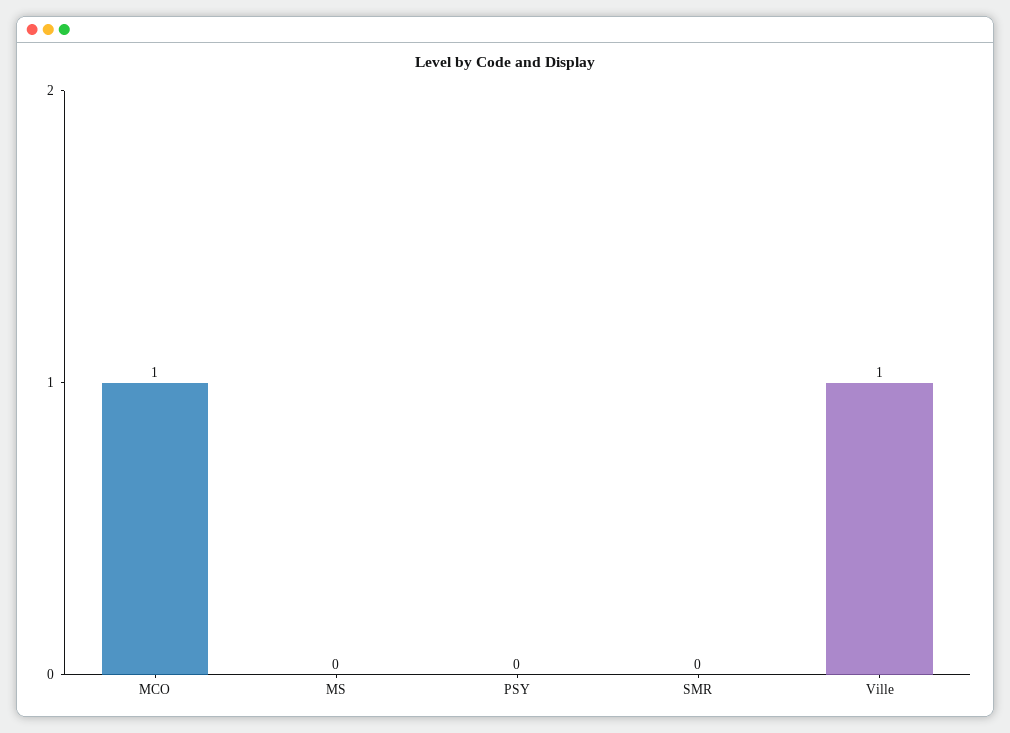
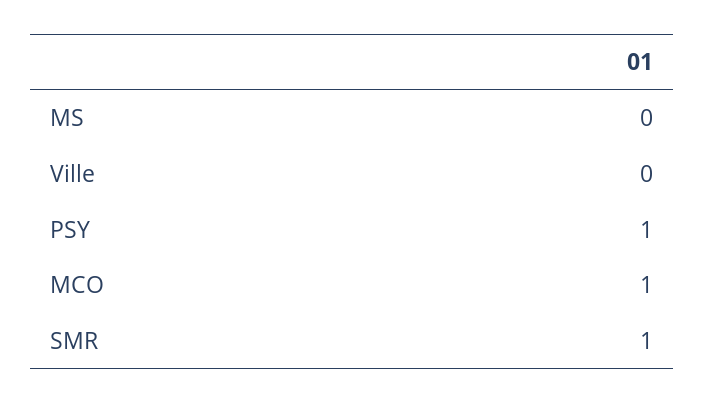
  {
    "MCO": 1,
    "MS": 0,
-   "PSY": 0,
+   "PSY": 1,
-   "SMR": 0,
+   "SMR": 1,
-   "Ville": 1
+   "Ville": 0
  }

